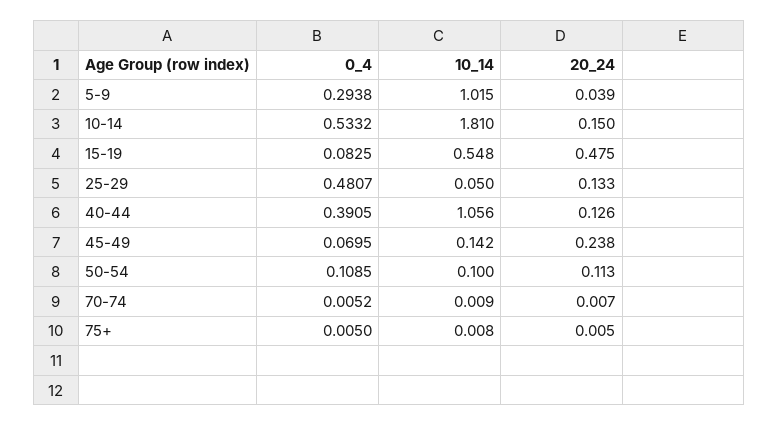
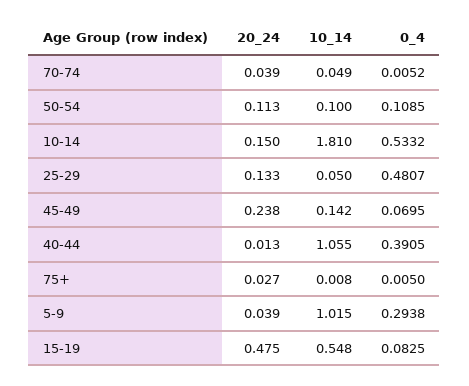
  {
    "0_4": {
      "5-9": 0.2938,
      "10-14": 0.5332,
      "15-19": 0.0825,
      "25-29": 0.4807,
      "40-44": 0.3905,
      "45-49": 0.0695,
      "50-54": 0.1085,
      "70-74": 0.0052,
      "75+": 0.005
    },
    "10_14": {
      "5-9": 1.015,
      "10-14": 1.81,
      "15-19": 0.548,
      "25-29": 0.05,
-     "40-44": 1.056,
+     "40-44": 1.055,
      "45-49": 0.142,
      "50-54": 0.1,
-     "70-74": 0.009,
+     "70-74": 0.049,
      "75+": 0.008
    },
    "20_24": {
      "5-9": 0.039,
      "10-14": 0.15,
      "15-19": 0.475,
      "25-29": 0.133,
-     "40-44": 0.126,
+     "40-44": 0.013,
      "45-49": 0.238,
      "50-54": 0.113,
-     "70-74": 0.007,
+     "70-74": 0.039,
-     "75+": 0.005
+     "75+": 0.027
    }
  }

